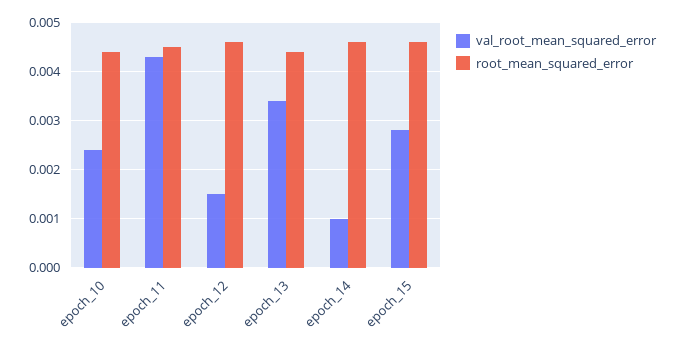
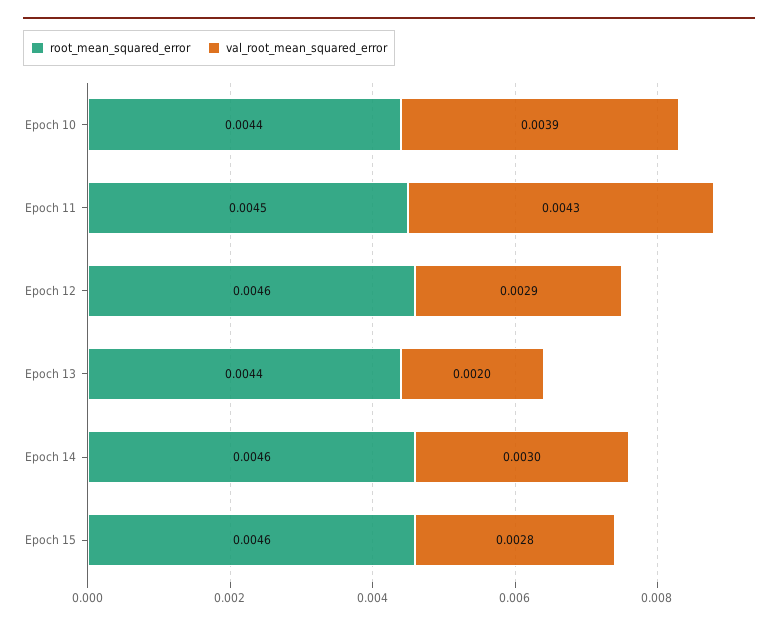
  {
    "val_root_mean_squared_error": {
-     "epoch_10": 0.0025,
+     "epoch_10": 0.0039,
      "epoch_11": 0.0043,
-     "epoch_12": 0.0015,
+     "epoch_12": 0.0029,
-     "epoch_13": 0.0035,
+     "epoch_13": 0.002,
-     "epoch_14": 0.001,
+     "epoch_14": 0.003,
      "epoch_15": 0.0028
    },
    "root_mean_squared_error": {
      "epoch_10": 0.0044,
      "epoch_11": 0.0045,
      "epoch_12": 0.0046,
      "epoch_13": 0.0044,
      "epoch_14": 0.0046,
      "epoch_15": 0.0046
    }
  }

